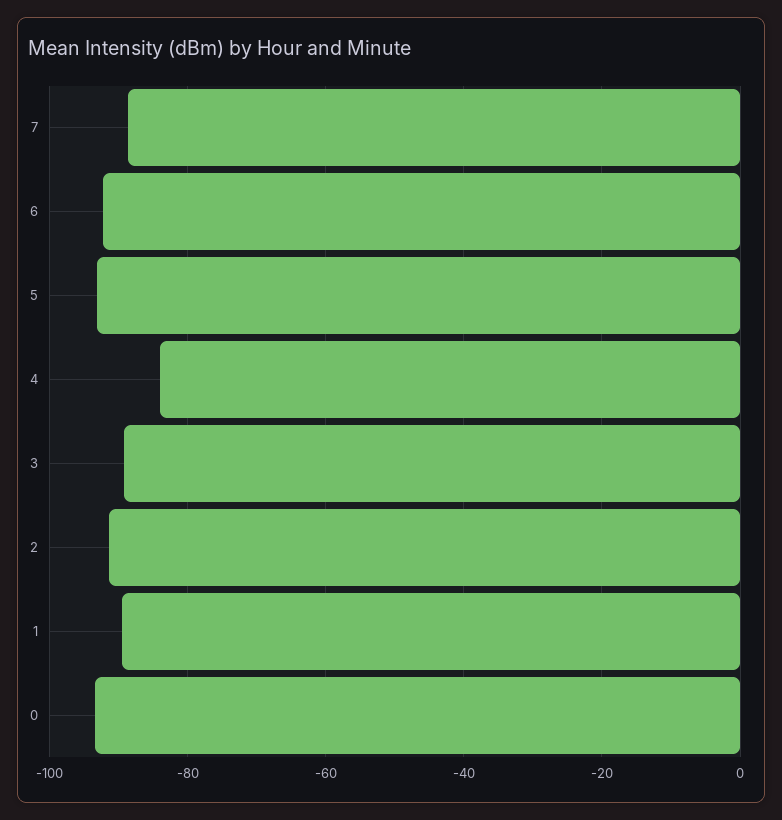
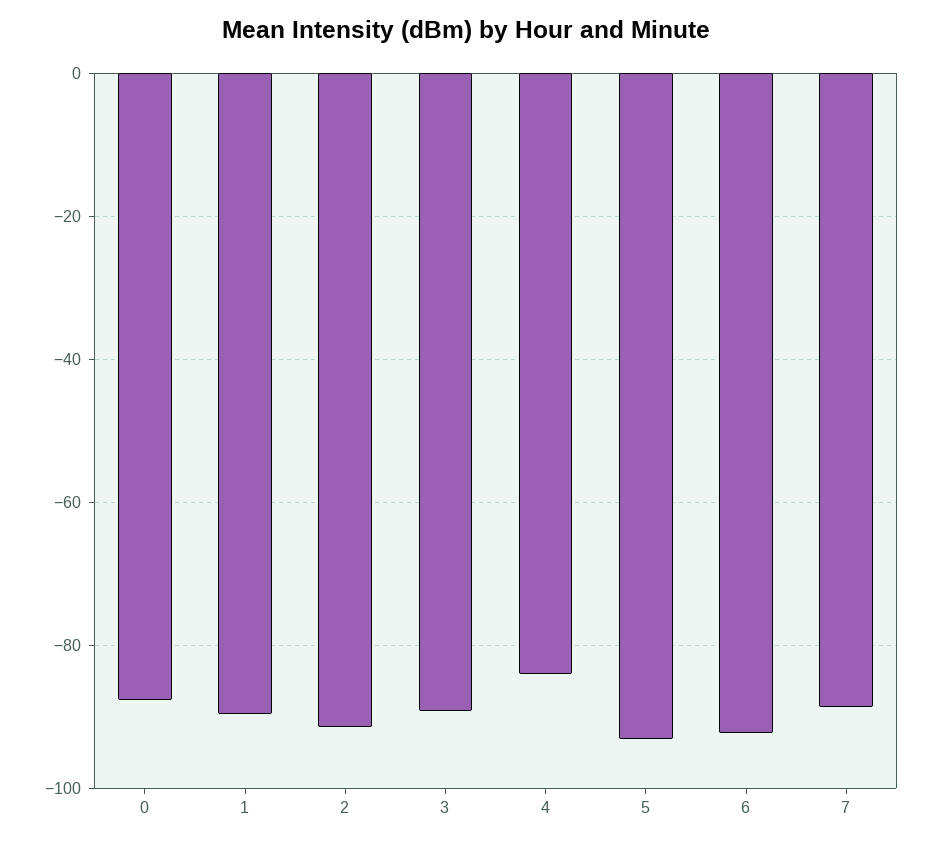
  {
    "7": -88,
    "6": -92,
    "5": -94,
    "4": -84,
    "3": -90,
    "2": -92,
    "1": -90,
-   "0": -94
+   "0": -88
  }

